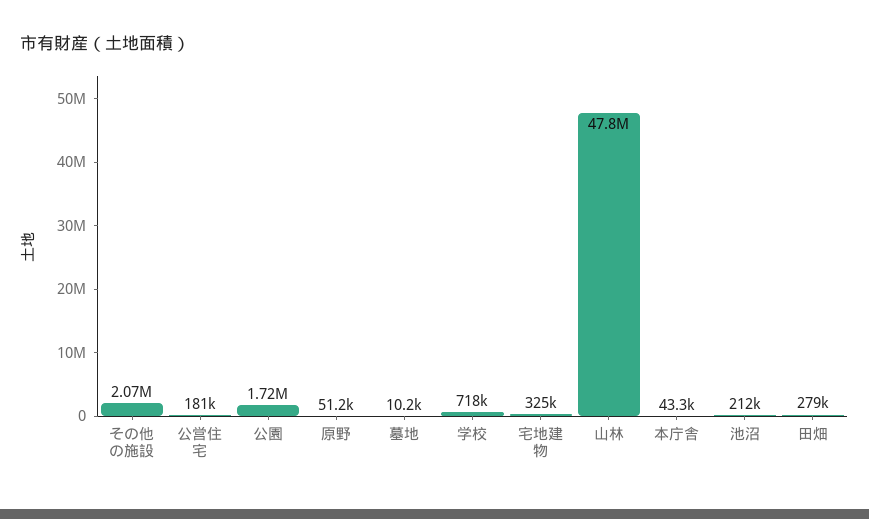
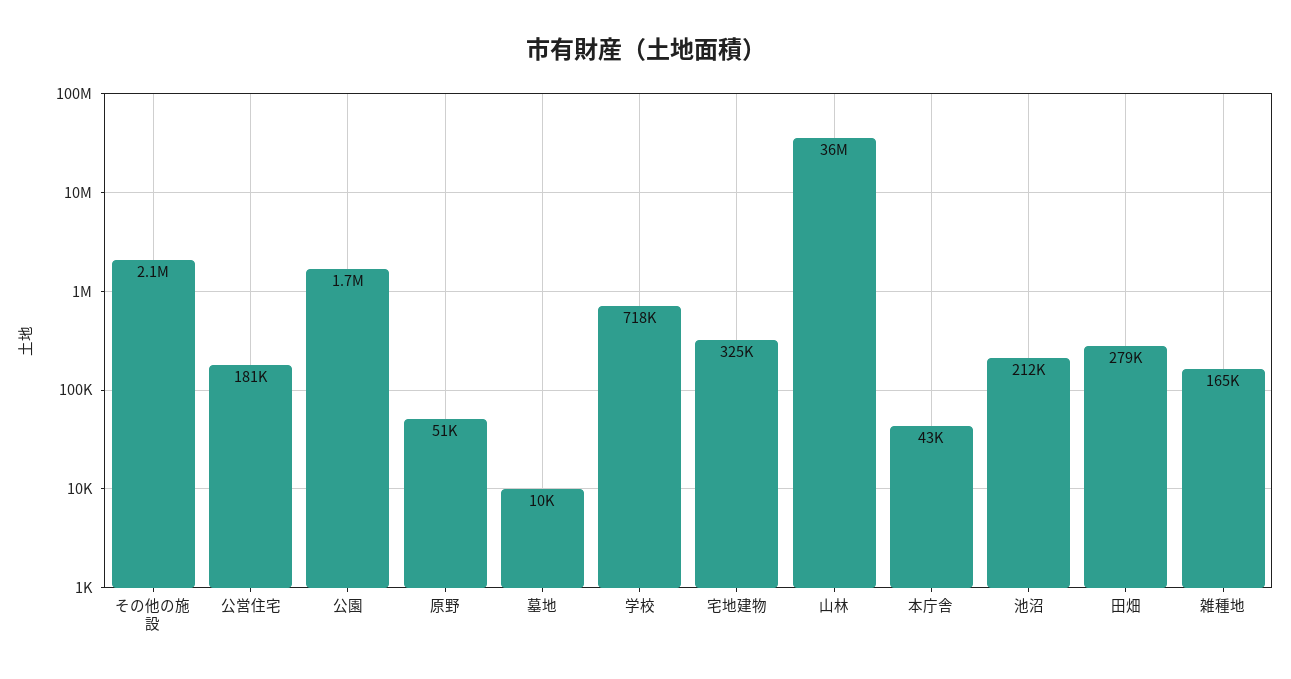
  {
    "その他の施設": 2070000,
    "公営住宅": 181000,
    "公園": 1720000,
    "原野": 51200,
    "墓地": 10200,
    "学校": 718000,
    "宅地建物": 325000,
-   "山林": 47800000,
+   "山林": 36000000,
    "本庁舎": 43300,
    "池沼": 212000,
-   "田畑": 279000
+   "田畑": 279000,
+   "雑種地": 165000
  }

